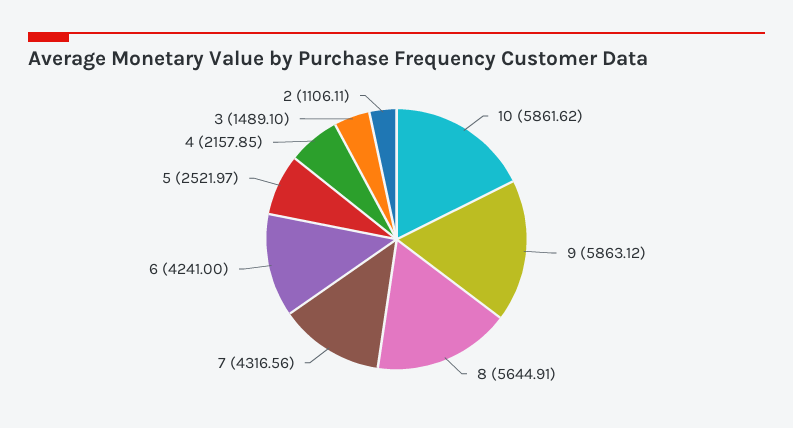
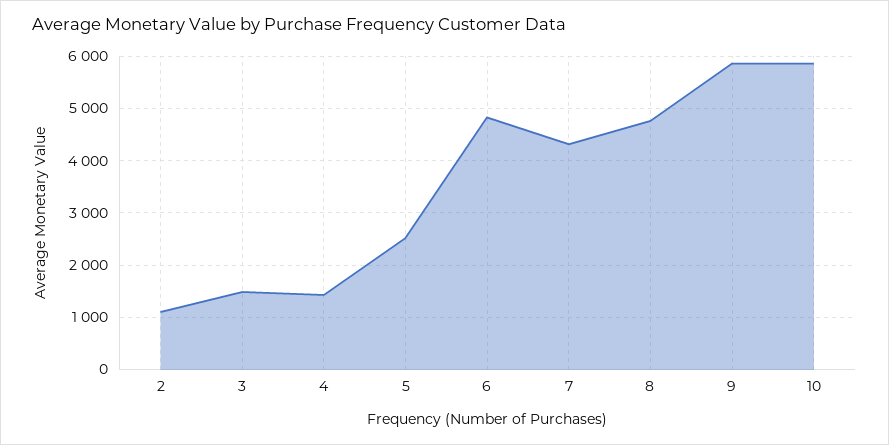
  {
    "10": 5861.62,
    "9": 5863.12,
-   "8": 5644.91,
+   "8": 4800,
    "7": 4316.56,
-   "6": 4241,
+   "6": 4800,
    "5": 2521.97,
-   "4": 2157.85,
+   "4": 1400,
    "3": 1489.1,
    "2": 1106.11
  }

